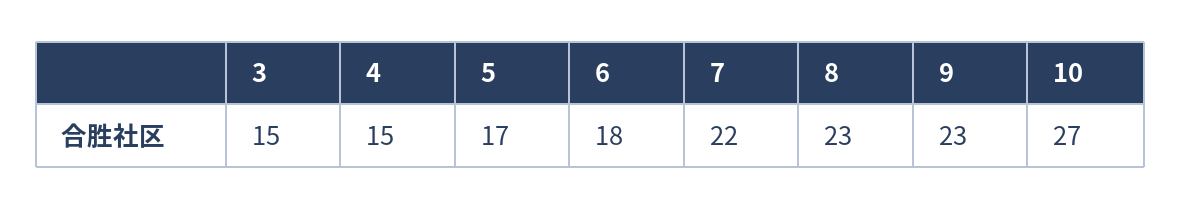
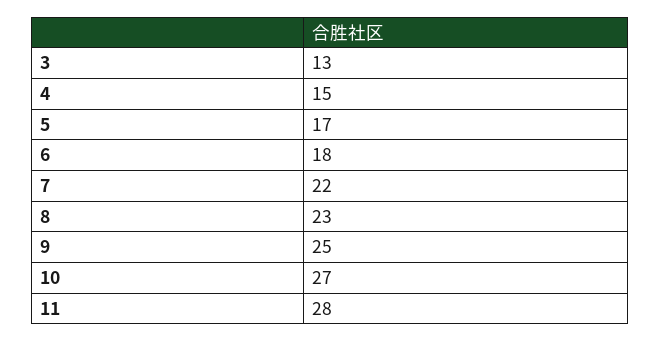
  {
-   "3": 15,
+   "3": 13,
    "4": 15,
    "5": 17,
    "6": 18,
    "7": 22,
    "8": 23,
-   "9": 23,
+   "9": 25,
-   "10": 27
+   "10": 27,
+   "11": 28
  }

